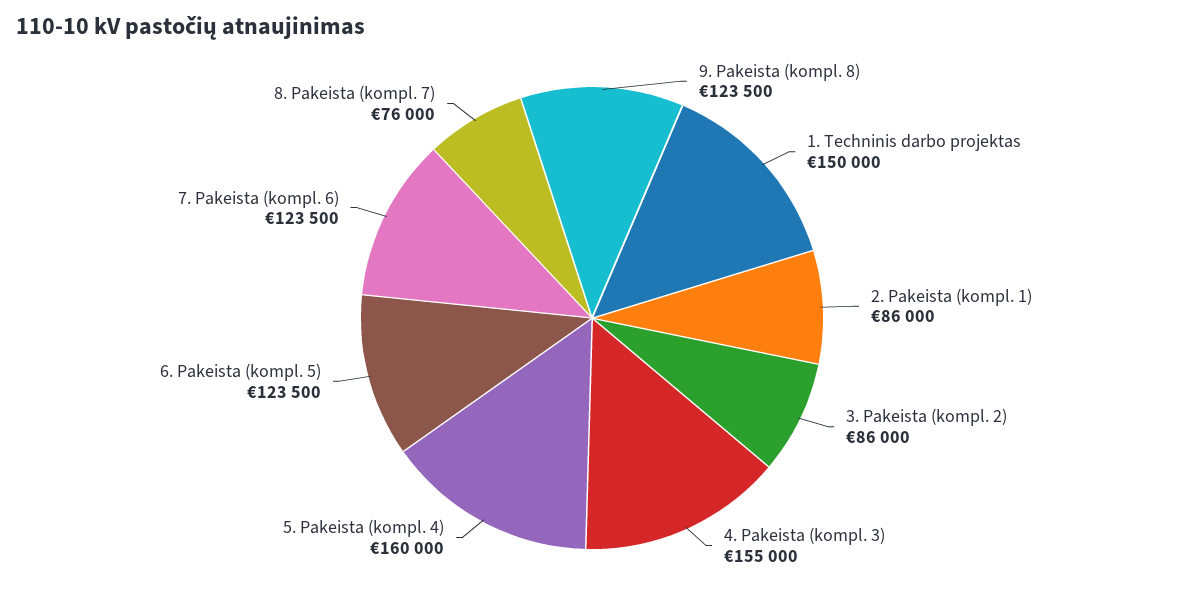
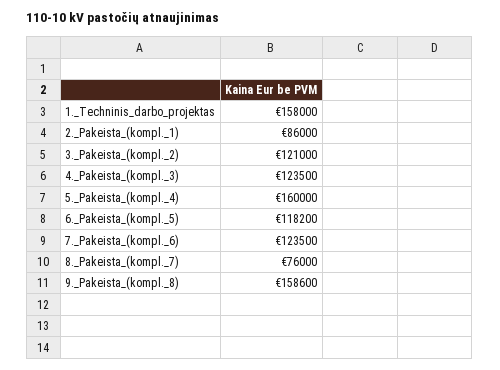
  {
-   "9. Pakeista (kompl. 8)": 123500,
+   "9. Pakeista (kompl. 8)": 158600,
-   "1. Techninis darbo projektas": 150000,
+   "1. Techninis darbo projektas": 158000,
    "2. Pakeista (kompl. 1)": 86000,
-   "3. Pakeista (kompl. 2)": 86000,
+   "3. Pakeista (kompl. 2)": 121000,
-   "4. Pakeista (kompl. 3)": 155000,
+   "4. Pakeista (kompl. 3)": 123500,
    "5. Pakeista (kompl. 4)": 160000,
-   "6. Pakeista (kompl. 5)": 123500,
+   "6. Pakeista (kompl. 5)": 118200,
    "7. Pakeista (kompl. 6)": 123500,
    "8. Pakeista (kompl. 7)": 76000
  }

